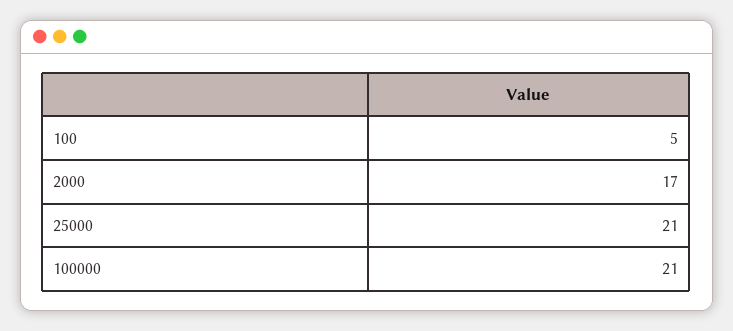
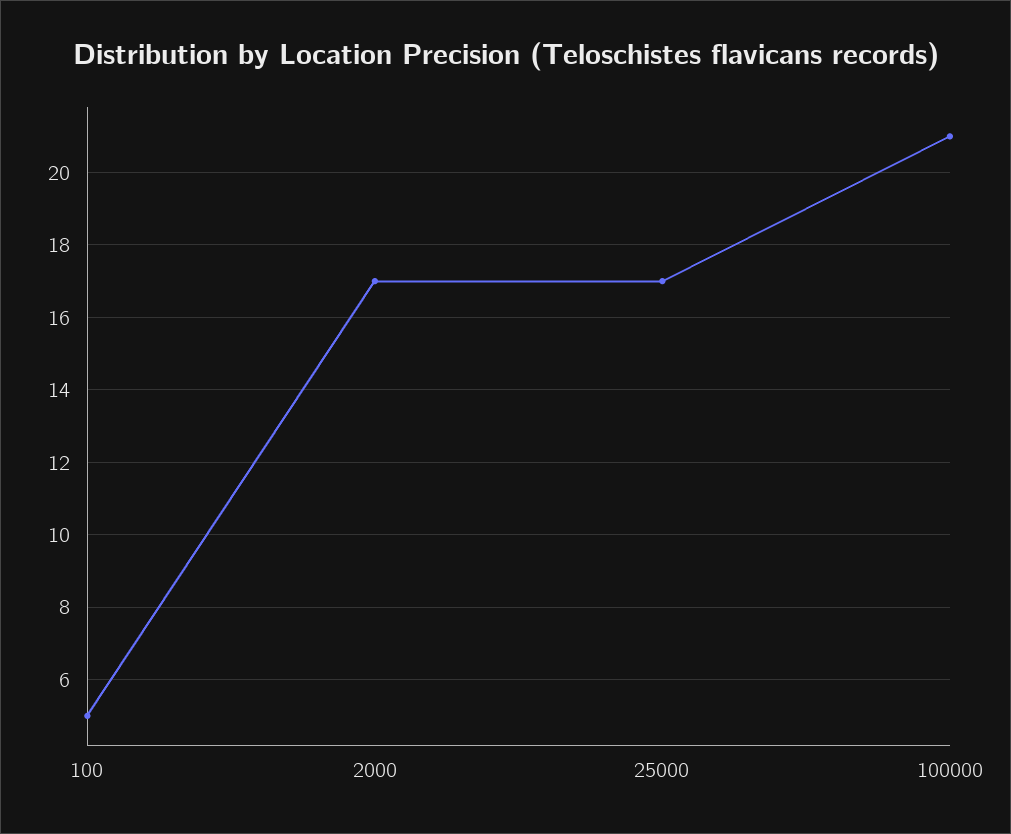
  {
    "100": 5,
    "2000": 17,
-   "25000": 21,
+   "25000": 17,
    "100000": 21
  }

